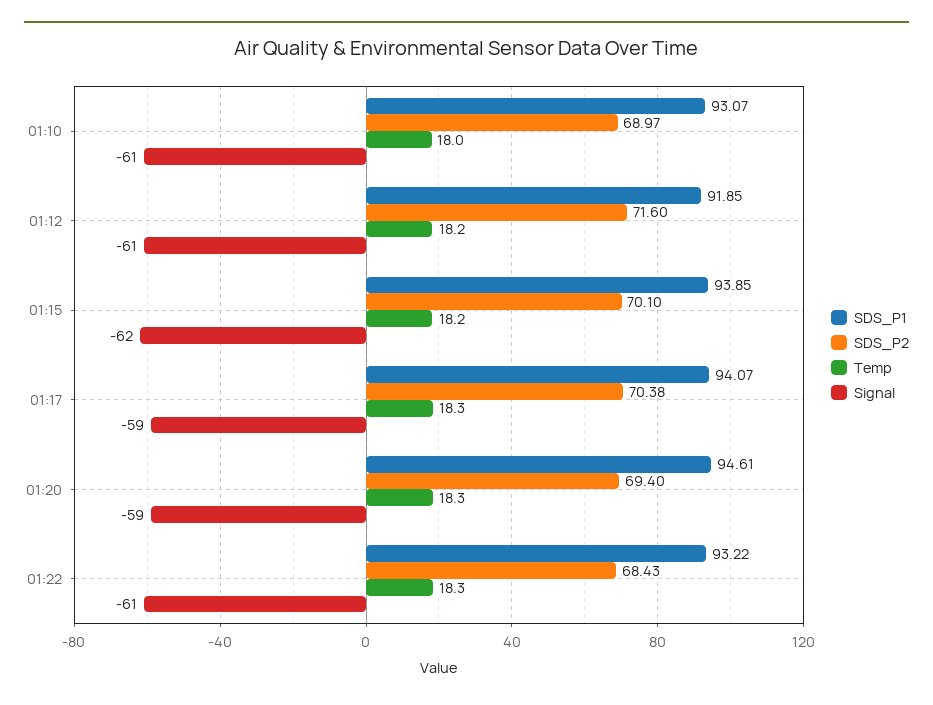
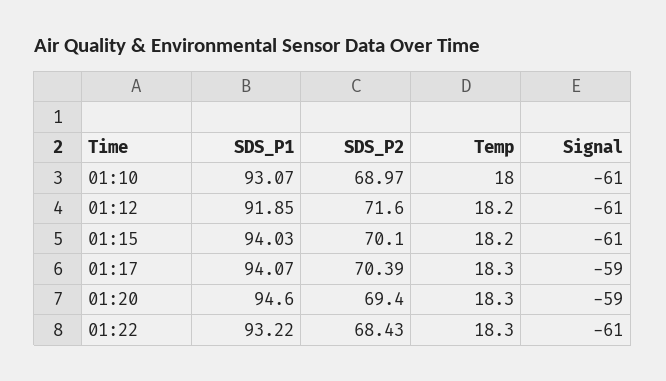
  {
    "SDS_P1": {
      "01:10": 93.07,
      "01:12": 91.85,
-     "01:15": 93.85,
+     "01:15": 94.03,
      "01:17": 94.07,
-     "01:20": 94.61,
+     "01:20": 94.6,
      "01:22": 93.22
    },
    "SDS_P2": {
      "01:10": 68.97,
      "01:12": 71.6,
      "01:15": 70.1,
-     "01:17": 70.38,
+     "01:17": 70.39,
      "01:20": 69.4,
      "01:22": 68.43
    },
    "Temp": {
      "01:10": 18,
      "01:12": 18.2,
      "01:15": 18.2,
      "01:17": 18.3,
      "01:20": 18.3,
      "01:22": 18.3
    },
    "Signal": {
      "01:10": -61,
      "01:12": -61,
-     "01:15": -62,
+     "01:15": -61,
      "01:17": -59,
      "01:20": -59,
      "01:22": -61
    }
  }

